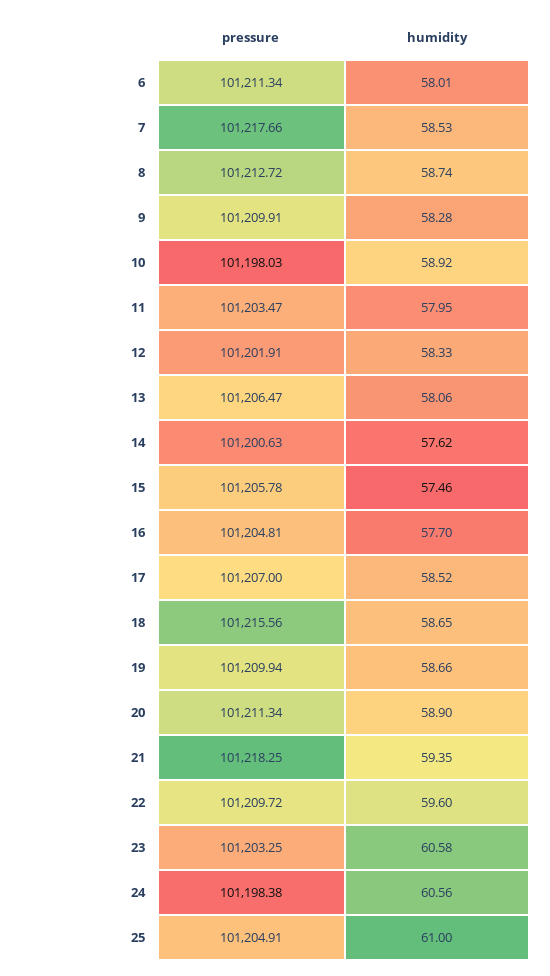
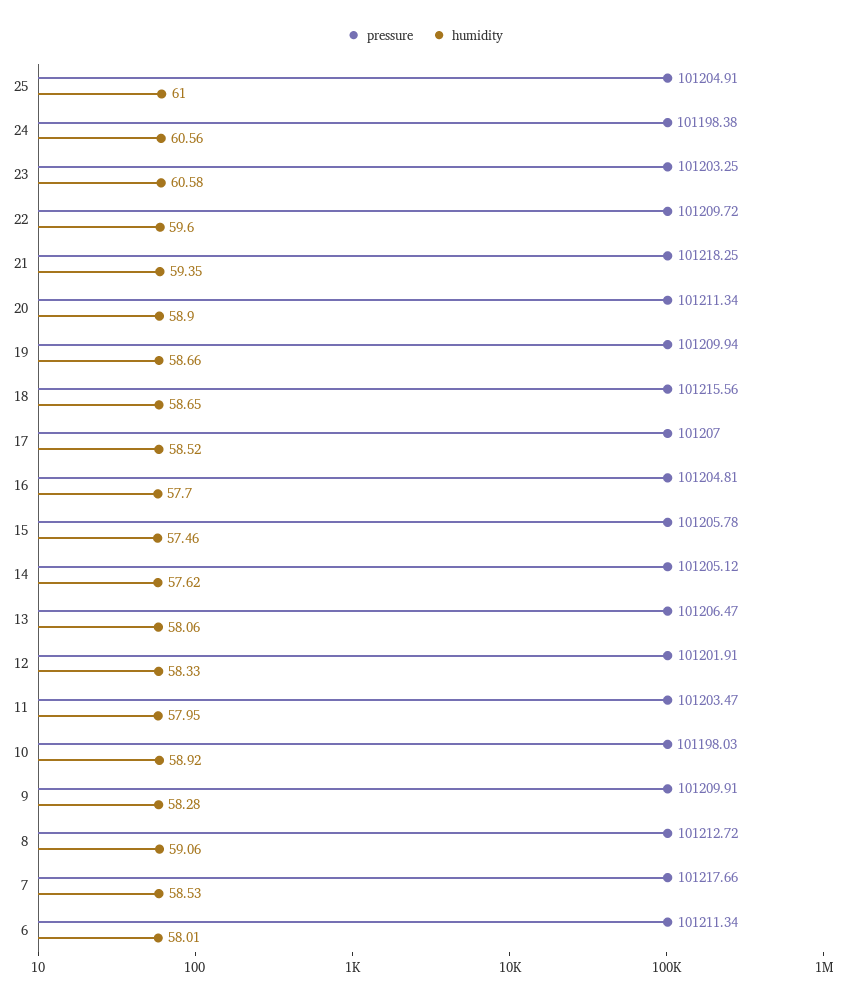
  {
    "pressure": {
      "6": 101211.34,
      "7": 101217.66,
      "8": 101212.72,
      "9": 101209.91,
      "10": 101198.03,
      "11": 101203.47,
      "12": 101201.91,
      "13": 101206.47,
-     "14": 101200.63,
+     "14": 101205.12,
      "15": 101205.78,
      "16": 101204.81,
      "17": 101207,
      "18": 101215.56,
      "19": 101209.94,
      "20": 101211.34,
      "21": 101218.25,
      "22": 101209.72,
      "23": 101203.25,
      "24": 101198.38,
      "25": 101204.91
    },
    "humidity": {
      "6": 58.01,
      "7": 58.53,
-     "8": 58.74,
+     "8": 59.06,
      "9": 58.28,
      "10": 58.92,
      "11": 57.95,
      "12": 58.33,
      "13": 58.06,
      "14": 57.62,
      "15": 57.46,
      "16": 57.7,
      "17": 58.52,
      "18": 58.65,
      "19": 58.66,
      "20": 58.9,
      "21": 59.35,
      "22": 59.6,
      "23": 60.58,
      "24": 60.56,
      "25": 61
    }
  }

